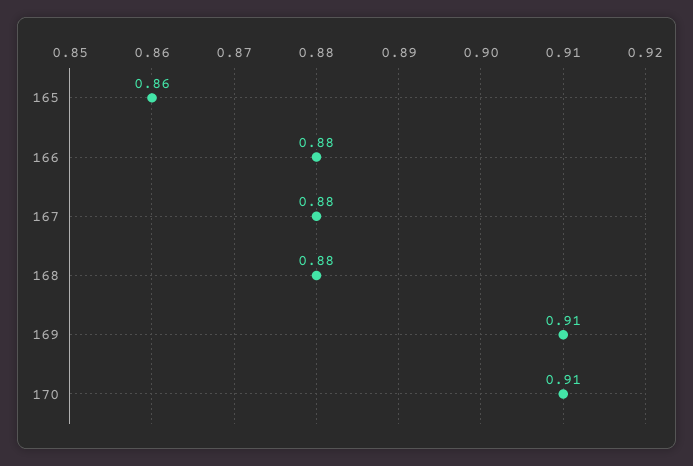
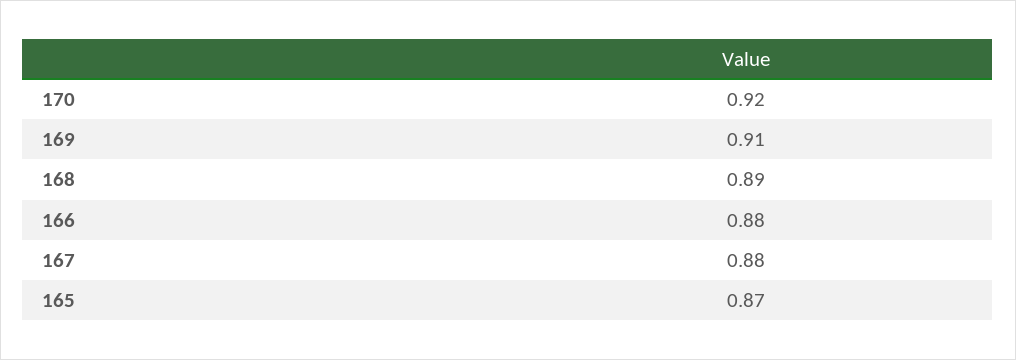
  {
-   "165": 0.86,
+   "165": 0.87,
    "166": 0.88,
    "167": 0.88,
-   "168": 0.88,
+   "168": 0.89,
    "169": 0.91,
-   "170": 0.91
+   "170": 0.92
  }

